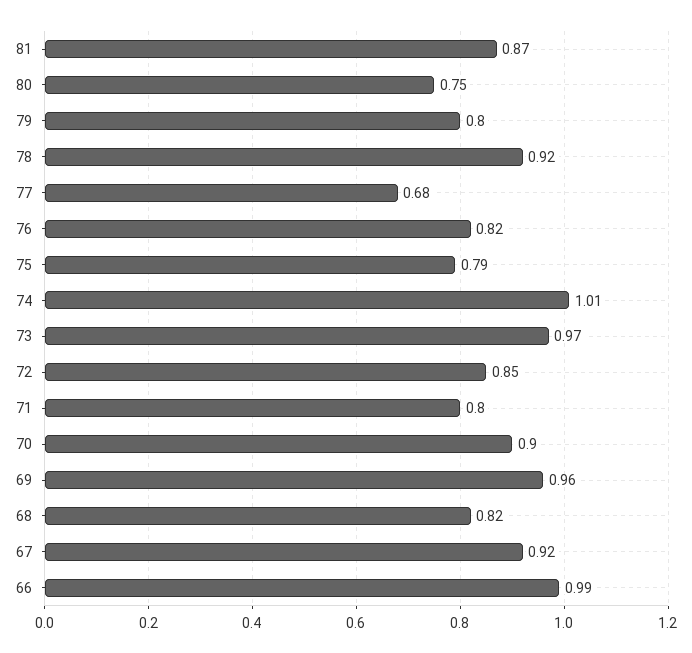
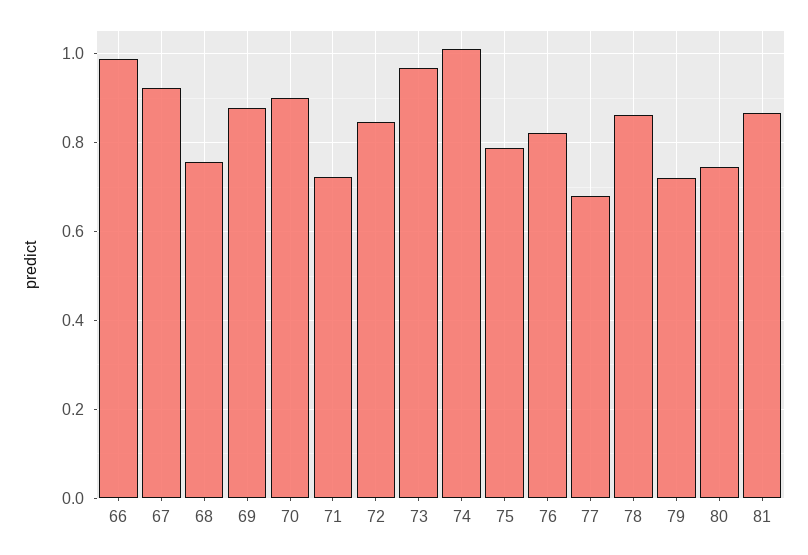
  {
    "81": 0.87,
    "80": 0.75,
-   "79": 0.8,
+   "79": 0.72,
-   "78": 0.92,
+   "78": 0.86,
    "77": 0.68,
    "76": 0.82,
    "75": 0.79,
    "74": 1.01,
    "73": 0.97,
    "72": 0.85,
-   "71": 0.8,
+   "71": 0.72,
    "70": 0.9,
-   "69": 0.96,
+   "69": 0.88,
-   "68": 0.82,
+   "68": 0.76,
    "67": 0.92,
    "66": 0.99
  }

